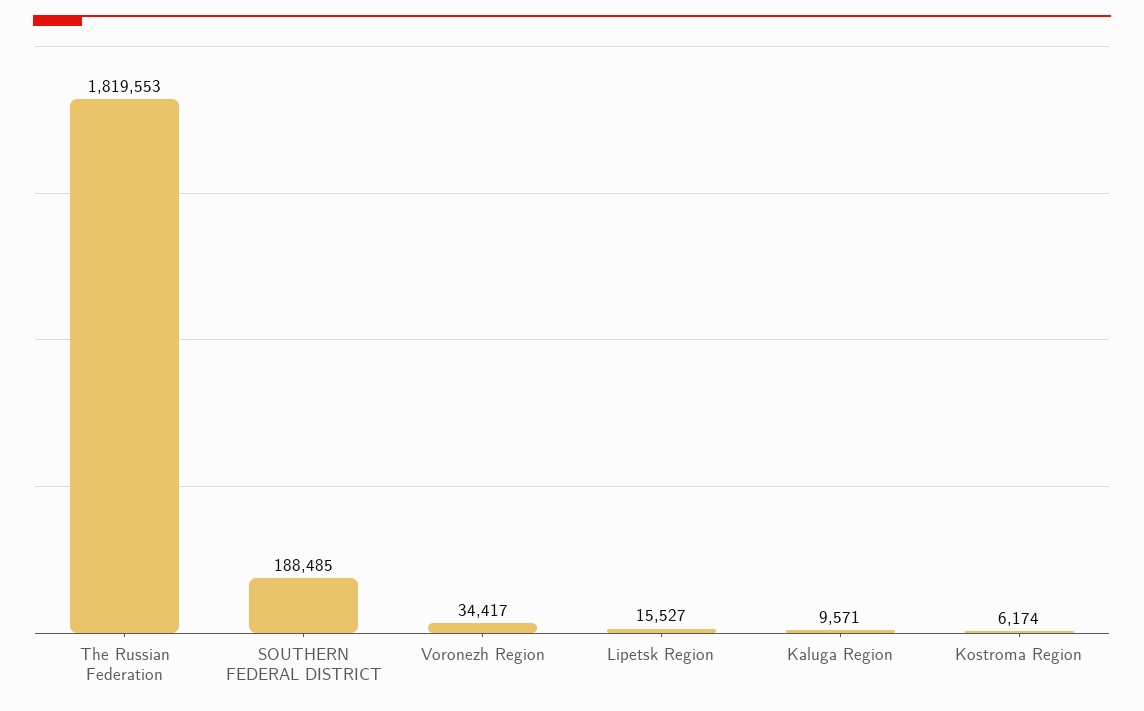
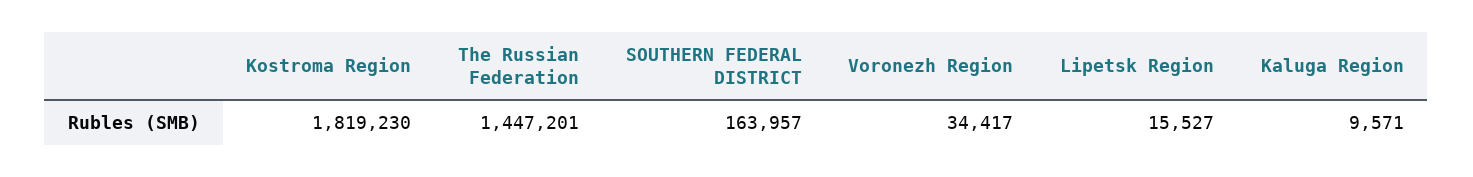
  {
-   "The Russian Federation": 1819553,
+   "The Russian Federation": 1447201,
-   "SOUTHERN FEDERAL DISTRICT": 188485,
+   "SOUTHERN FEDERAL DISTRICT": 163957,
    "Voronezh Region": 34417,
    "Lipetsk Region": 15527,
    "Kaluga Region": 9571,
-   "Kostroma Region": 6174
+   "Kostroma Region": 1819230
  }

